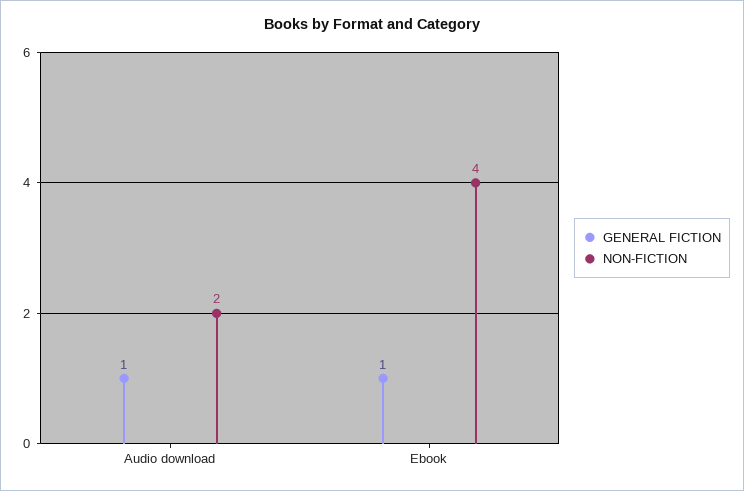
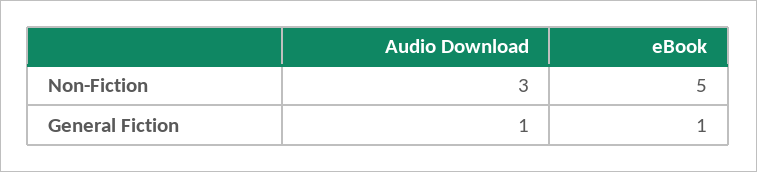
  {
    "GENERAL FICTION": {
      "Audio download": 1,
      "Ebook": 1
    },
    "NON-FICTION": {
-     "Audio download": 2,
+     "Audio download": 3,
-     "Ebook": 4
+     "Ebook": 5
    }
  }

